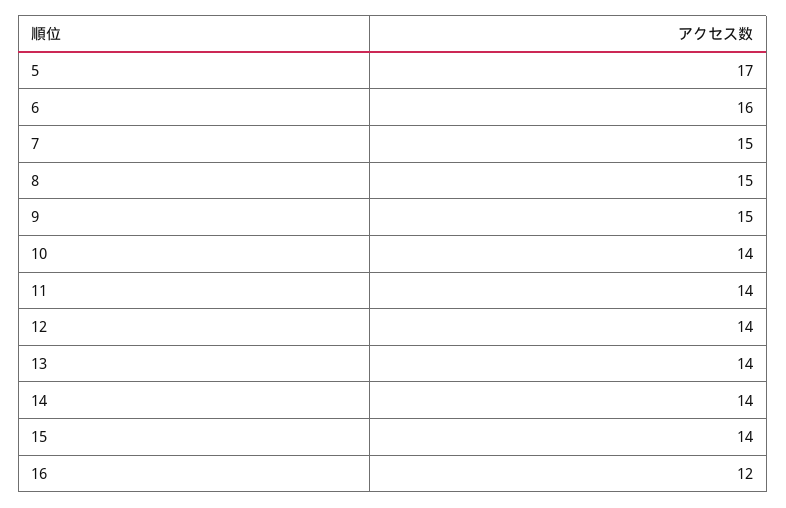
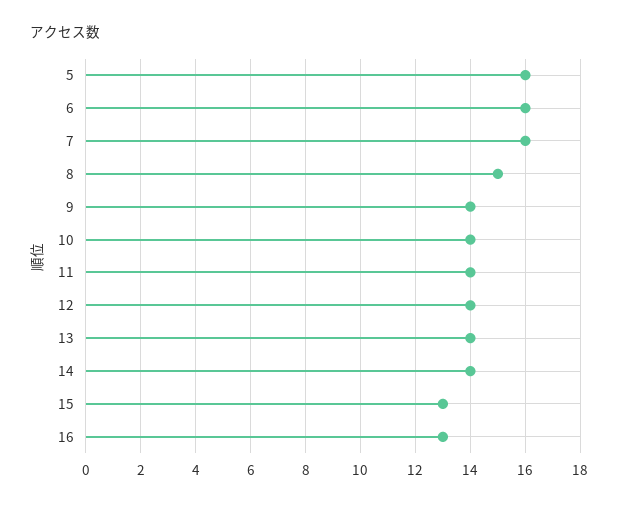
  {
-   "5": 17,
+   "5": 16,
    "6": 16,
-   "7": 15,
+   "7": 16,
    "8": 15,
-   "9": 15,
+   "9": 14,
    "10": 14,
    "11": 14,
    "12": 14,
    "13": 14,
    "14": 14,
-   "15": 14,
+   "15": 13,
-   "16": 12
+   "16": 13
  }

